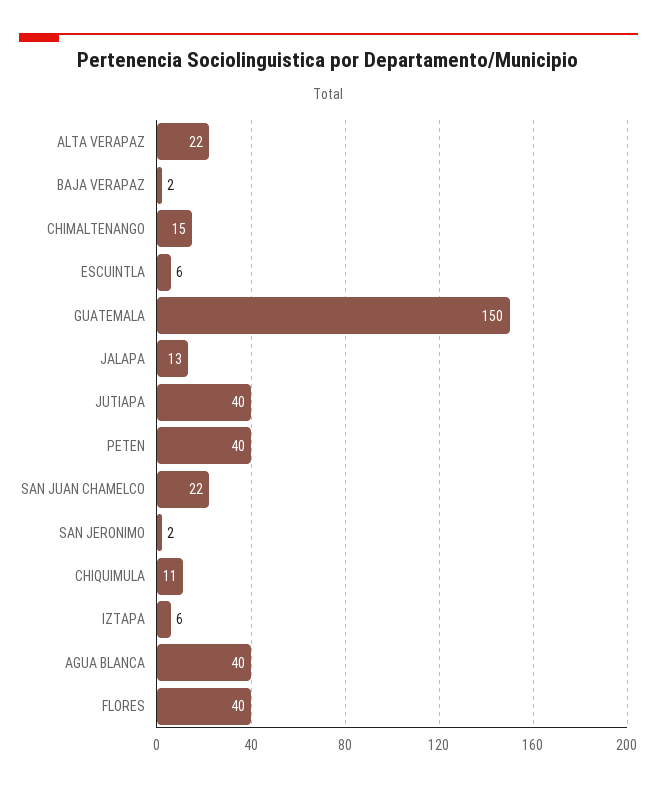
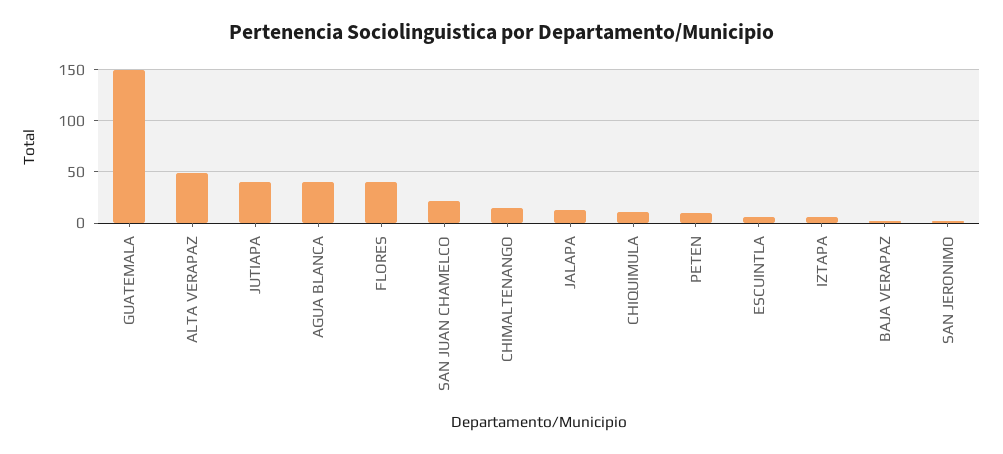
  {
-   "ALTA VERAPAZ": 22,
+   "ALTA VERAPAZ": 50,
    "BAJA VERAPAZ": 2,
    "CHIMALTENANGO": 15,
    "ESCUINTLA": 6,
    "GUATEMALA": 150,
    "JALAPA": 13,
    "JUTIAPA": 40,
-   "PETEN": 40,
+   "PETEN": 10,
    "SAN JUAN CHAMELCO": 22,
    "SAN JERONIMO": 2,
    "CHIQUIMULA": 11,
    "IZTAPA": 6,
    "AGUA BLANCA": 40,
    "FLORES": 40
  }

